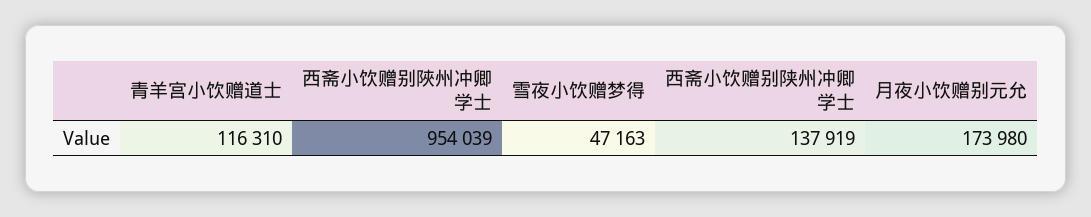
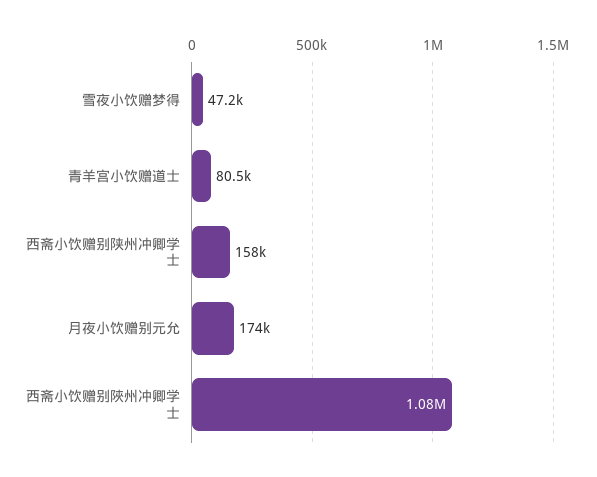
  {
-   "青羊宫小饮赠道士": 116310,
+   "青羊宫小饮赠道士": 80500,
-   "西斋小饮赠别陜州冲卿学士": 954039,
+   "西斋小饮赠别陜州冲卿学士": 1080000,
    "雪夜小饮赠梦得": 47163,
-   "西斋小饮赠别陕州冲卿学士": 137919,
+   "西斋小饮赠别陕州冲卿学士": 158000,
    "月夜小饮赠别元允": 173980
  }

